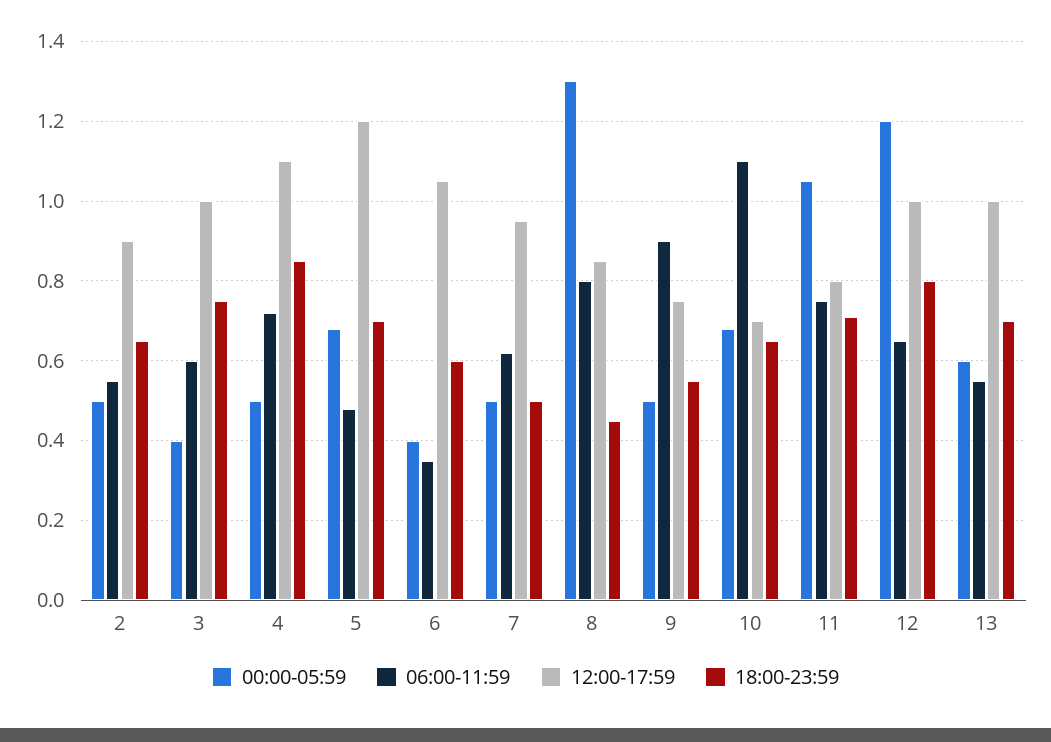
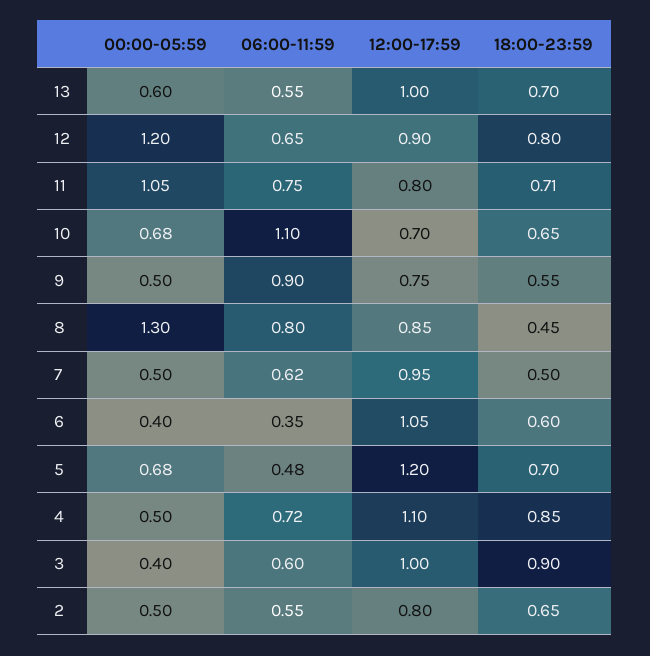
  {
    "00:00-05:59": {
      "2": 0.5,
      "3": 0.4,
      "4": 0.5,
      "5": 0.68,
      "6": 0.4,
      "7": 0.5,
      "8": 1.3,
      "9": 0.5,
      "10": 0.68,
      "11": 1.05,
      "12": 1.2,
      "13": 0.6
    },
    "06:00-11:59": {
      "2": 0.55,
      "3": 0.6,
      "4": 0.72,
      "5": 0.48,
      "6": 0.35,
      "7": 0.62,
      "8": 0.8,
      "9": 0.9,
      "10": 1.1,
      "11": 0.75,
      "12": 0.65,
      "13": 0.55
    },
    "12:00-17:59": {
-     "2": 0.9,
+     "2": 0.8,
      "3": 1,
      "4": 1.1,
      "5": 1.2,
      "6": 1.05,
      "7": 0.95,
      "8": 0.85,
      "9": 0.75,
      "10": 0.7,
      "11": 0.8,
-     "12": 1,
+     "12": 0.9,
      "13": 1
    },
    "18:00-23:59": {
      "2": 0.65,
-     "3": 0.75,
+     "3": 0.9,
      "4": 0.85,
      "5": 0.7,
      "6": 0.6,
      "7": 0.5,
      "8": 0.45,
      "9": 0.55,
      "10": 0.65,
      "11": 0.71,
      "12": 0.8,
      "13": 0.7
    }
  }

